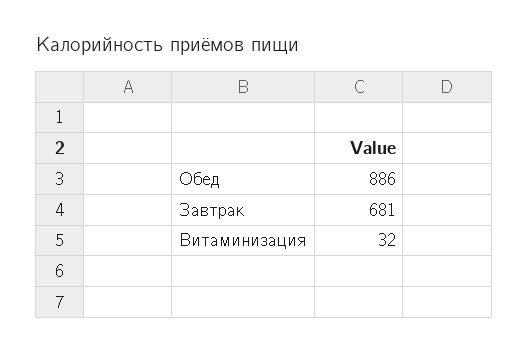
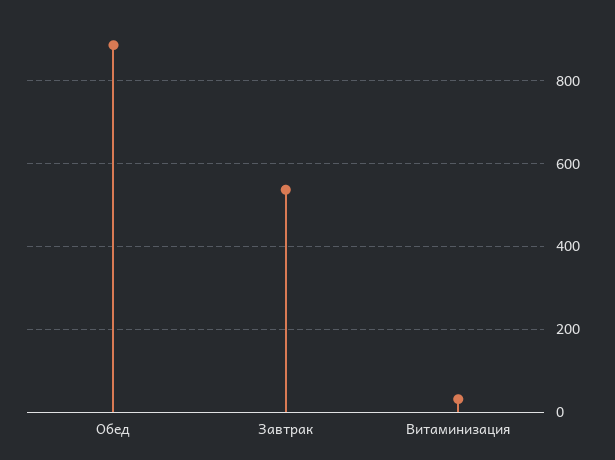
  {
    "Обед": 886,
-   "Завтрак": 681,
+   "Завтрак": 540,
    "Витаминизация": 32
  }

